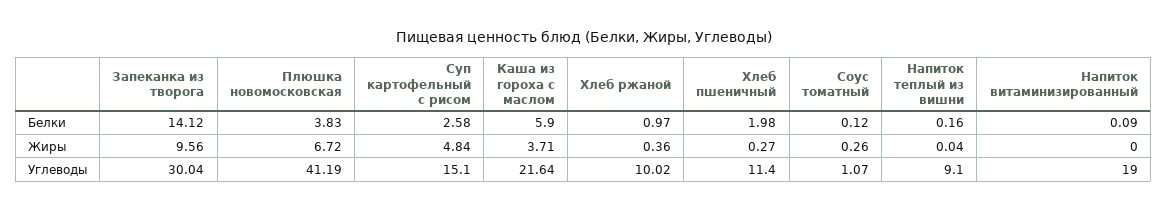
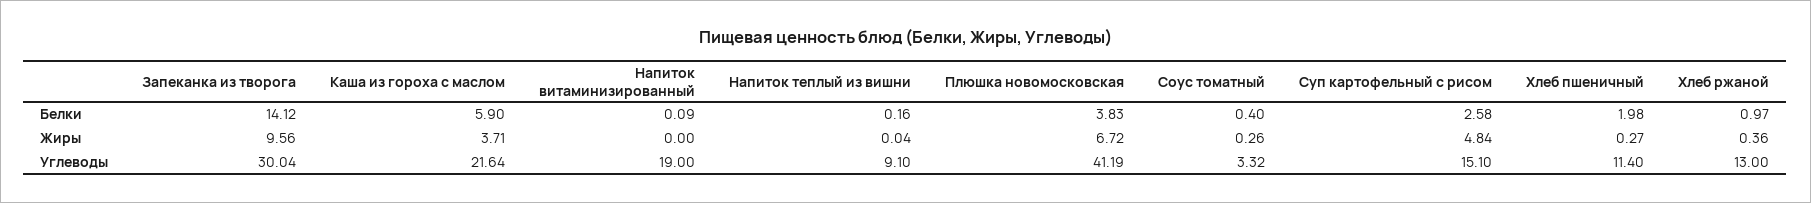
  {
    "Запеканка из творога": {
      "Белки": 14.12,
      "Жиры": 9.56,
      "Углеводы": 30.04
    },
    "Плюшка новомосковская": {
      "Белки": 3.83,
      "Жиры": 6.72,
      "Углеводы": 41.19
    },
    "Суп картофельный с рисом": {
      "Белки": 2.58,
      "Жиры": 4.84,
      "Углеводы": 15.1
    },
    "Каша из гороха с маслом": {
      "Белки": 5.9,
      "Жиры": 3.71,
      "Углеводы": 21.64
    },
    "Хлеб ржаной": {
      "Белки": 0.97,
      "Жиры": 0.36,
-     "Углеводы": 10.02
+     "Углеводы": 13
    },
    "Хлеб пшеничный": {
      "Белки": 1.98,
      "Жиры": 0.27,
      "Углеводы": 11.4
    },
    "Соус томатный": {
-     "Белки": 0.12,
+     "Белки": 0.4,
      "Жиры": 0.26,
-     "Углеводы": 1.07
+     "Углеводы": 3.32
    },
    "Напиток теплый из вишни": {
      "Белки": 0.16,
      "Жиры": 0.04,
      "Углеводы": 9.1
    },
    "Напиток витаминизированный": {
      "Белки": 0.09,
      "Жиры": 0,
      "Углеводы": 19
    }
  }

